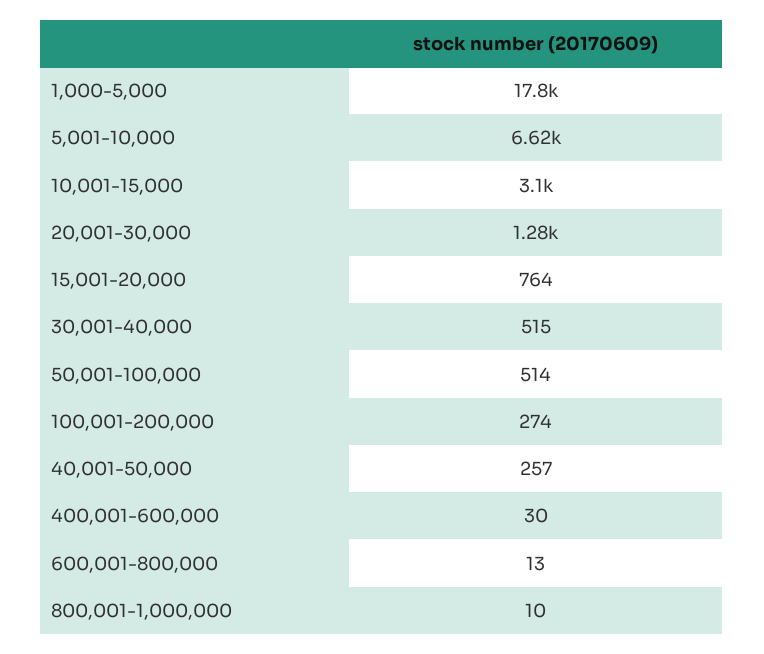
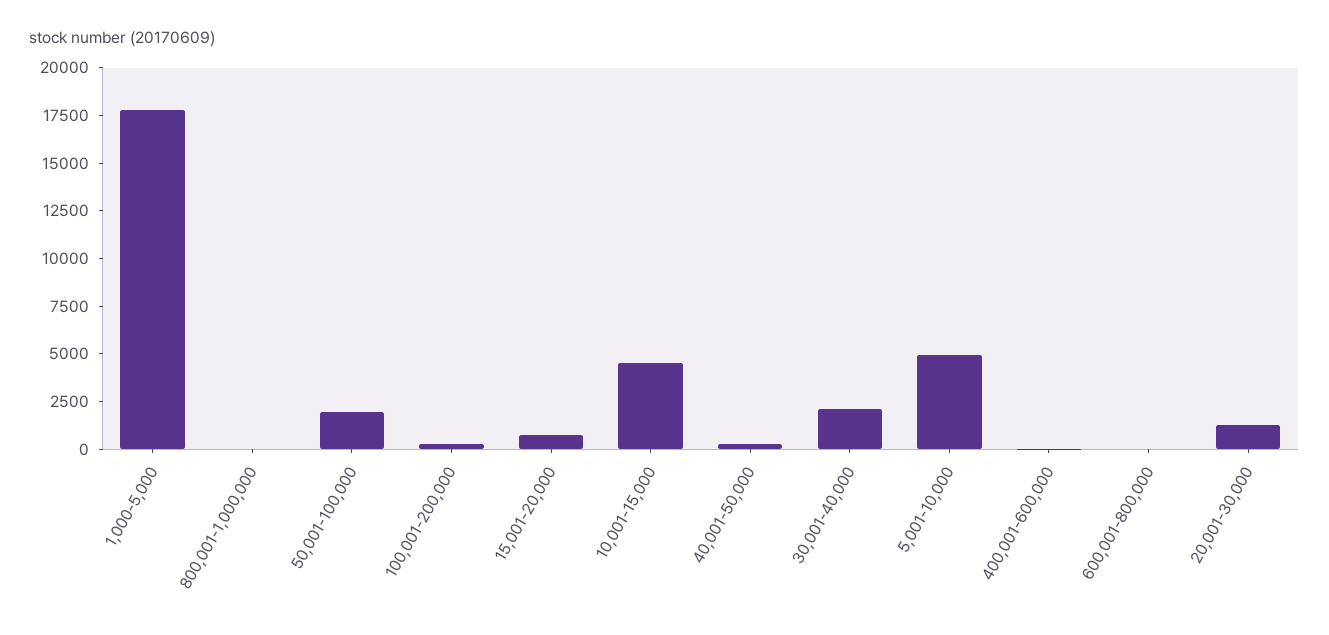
  {
    "1,000-5,000": 17800,
-   "5,001-10,000": 6620,
+   "5,001-10,000": 5000,
-   "10,001-15,000": 3100,
+   "10,001-15,000": 4500,
    "20,001-30,000": 1280,
    "15,001-20,000": 764,
-   "30,001-40,000": 515,
+   "30,001-40,000": 2000,
-   "50,001-100,000": 514,
+   "50,001-100,000": 2000,
    "100,001-200,000": 274,
    "40,001-50,000": 257,
    "400,001-600,000": 30,
    "600,001-800,000": 13,
    "800,001-1,000,000": 10
  }

